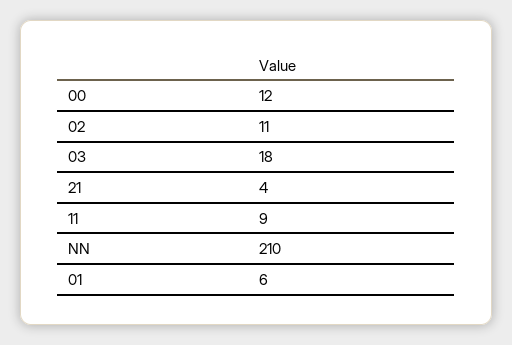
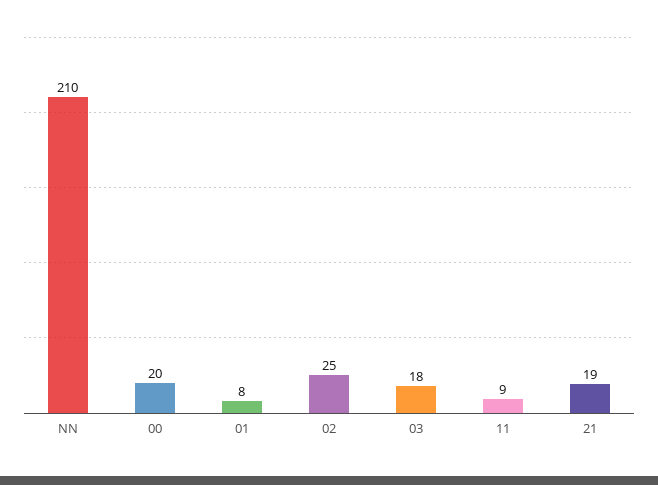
  {
-   "00": 12,
+   "00": 20,
-   "02": 11,
+   "02": 25,
    "03": 18,
-   "21": 4,
+   "21": 19,
    "11": 9,
    "NN": 210,
-   "01": 6
+   "01": 8
  }

